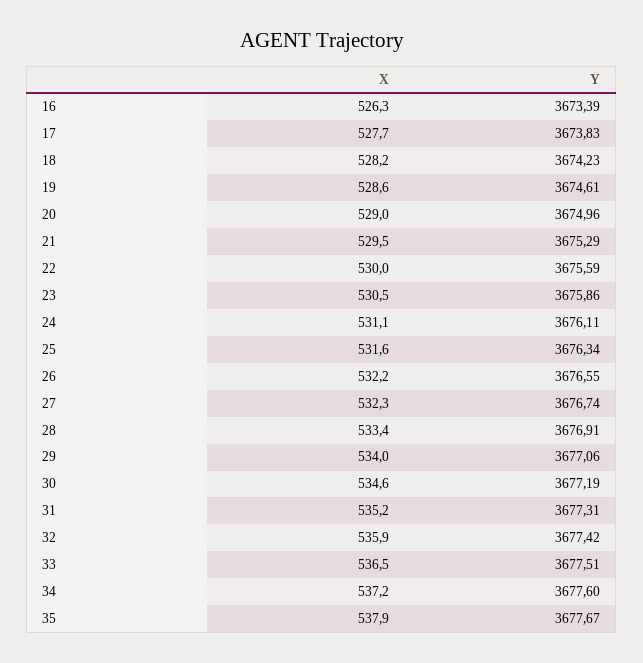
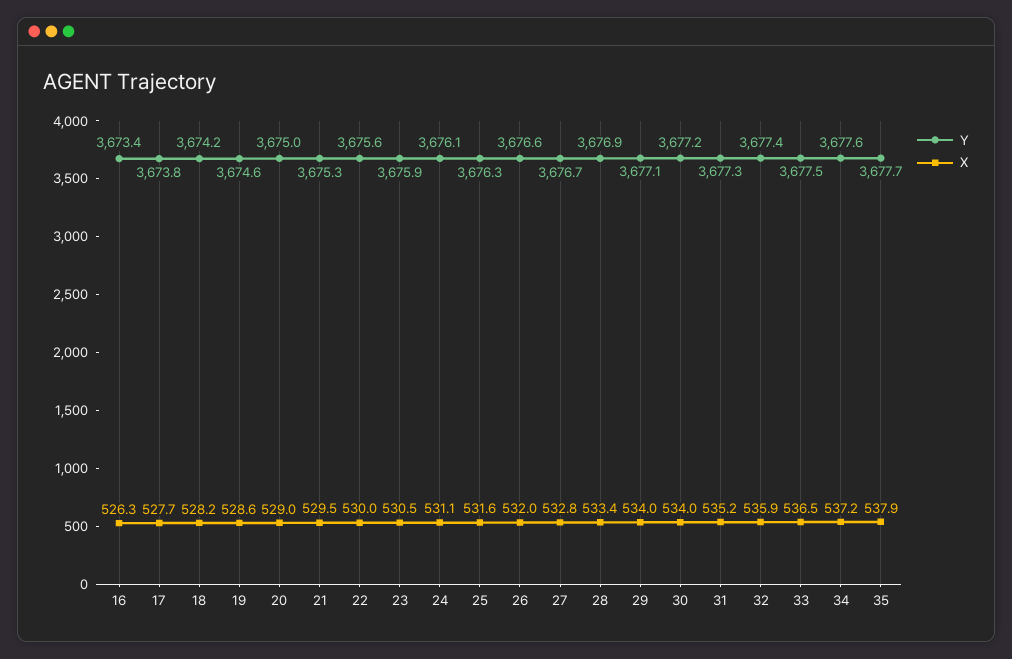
  {
    "X": {
      "16": 526.3,
      "17": 527.7,
      "18": 528.2,
      "19": 528.6,
      "20": 529,
      "21": 529.5,
      "22": 530,
      "23": 530.5,
      "24": 531.1,
      "25": 531.6,
-     "26": 532.2,
+     "26": 532,
-     "27": 532.3,
+     "27": 532.8,
      "28": 533.4,
      "29": 534,
-     "30": 534.6,
+     "30": 534,
      "31": 535.2,
      "32": 535.9,
      "33": 536.5,
      "34": 537.2,
      "35": 537.9
    },
    "Y": {
      "16": 3673.39,
      "17": 3673.83,
      "18": 3674.23,
      "19": 3674.61,
      "20": 3674.96,
      "21": 3675.29,
      "22": 3675.59,
      "23": 3675.86,
      "24": 3676.11,
      "25": 3676.34,
      "26": 3676.55,
      "27": 3676.74,
      "28": 3676.91,
      "29": 3677.06,
      "30": 3677.19,
      "31": 3677.31,
      "32": 3677.42,
      "33": 3677.51,
      "34": 3677.6,
      "35": 3677.67
    }
  }

